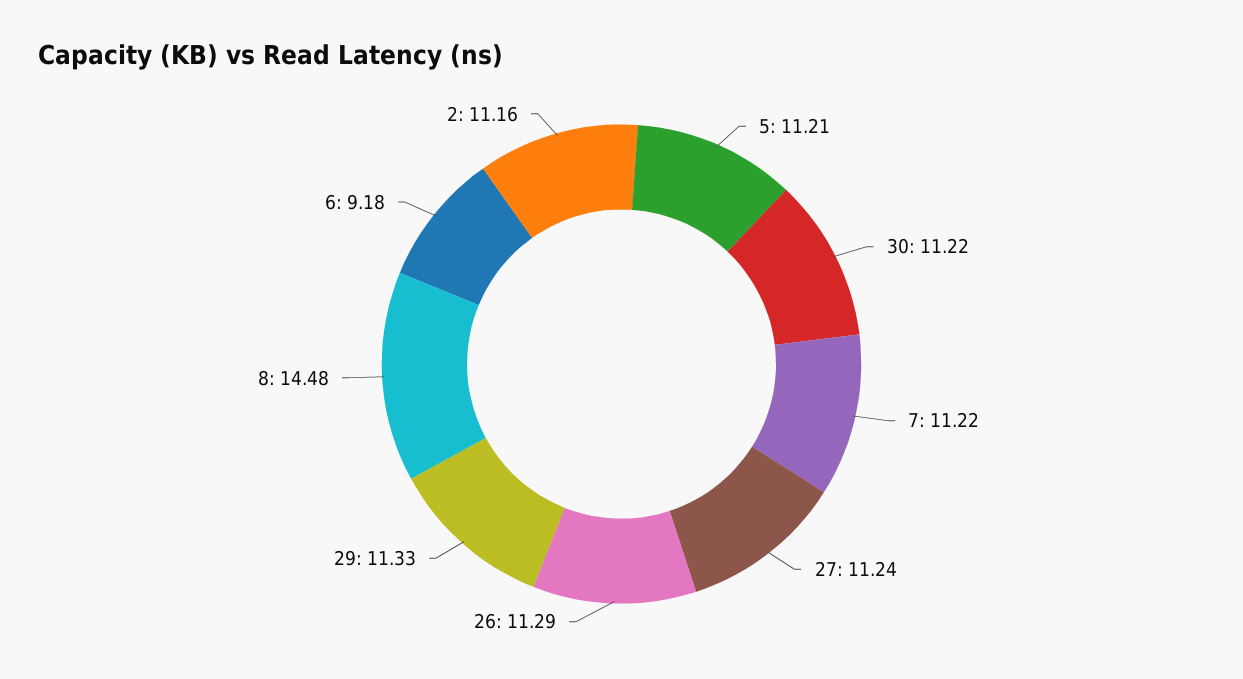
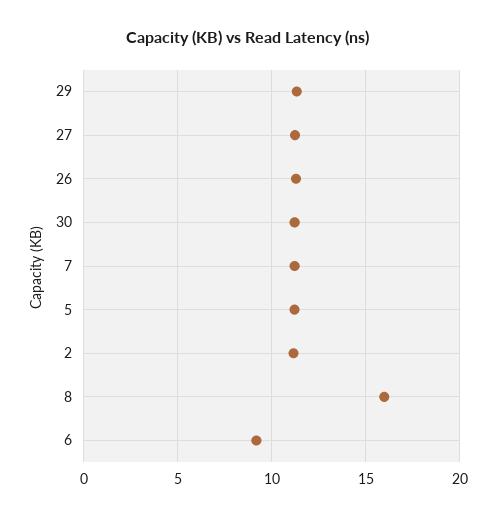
  {
    "5": 11.21,
    "30": 11.22,
    "7": 11.22,
    "27": 11.24,
    "26": 11.29,
    "29": 11.33,
-   "8": 14.48,
+   "8": 16,
    "6": 9.18,
    "2": 11.16
  }

